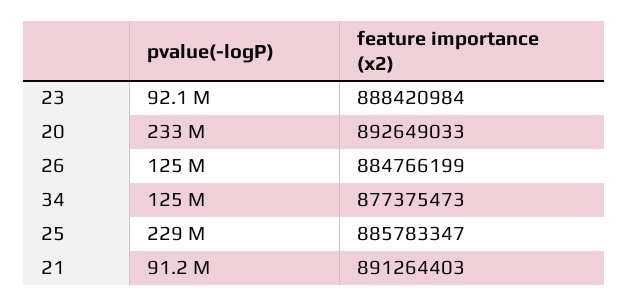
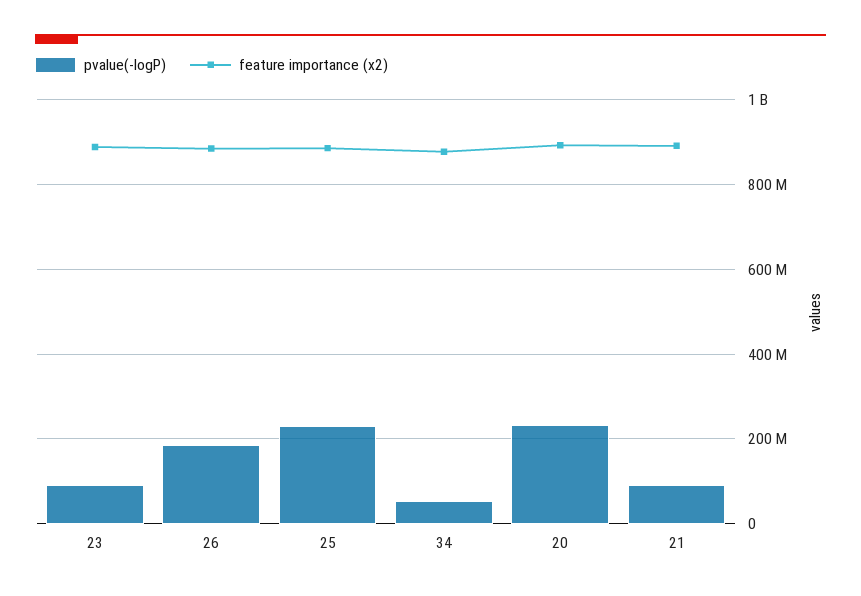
  {
    "pvalue(-logP)": {
      "23": 92100000,
      "20": 233000000,
-     "26": 125000000,
+     "26": 180000000,
-     "34": 125000000,
+     "34": 60000000,
      "25": 229000000,
      "21": 91200000
    },
    "feature importance (x2)": {
      "23": 888420984,
      "20": 892649033,
      "26": 884766199,
      "34": 877375473,
      "25": 885783347,
      "21": 891264403
    }
  }

